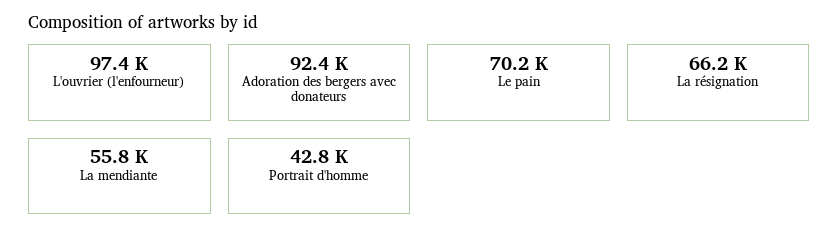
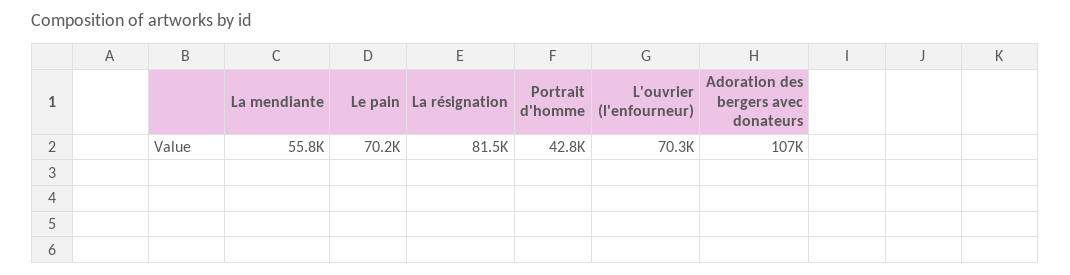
  {
-   "L'ouvrier (l'enfourneur)": 97400,
+   "L'ouvrier (l'enfourneur)": 70300,
-   "Adoration des bergers avec donateurs": 92400,
+   "Adoration des bergers avec donateurs": 107000,
    "Le pain": 70200,
-   "La résignation": 66200,
+   "La résignation": 81500,
    "La mendiante": 55800,
    "Portrait d'homme": 42800
  }

